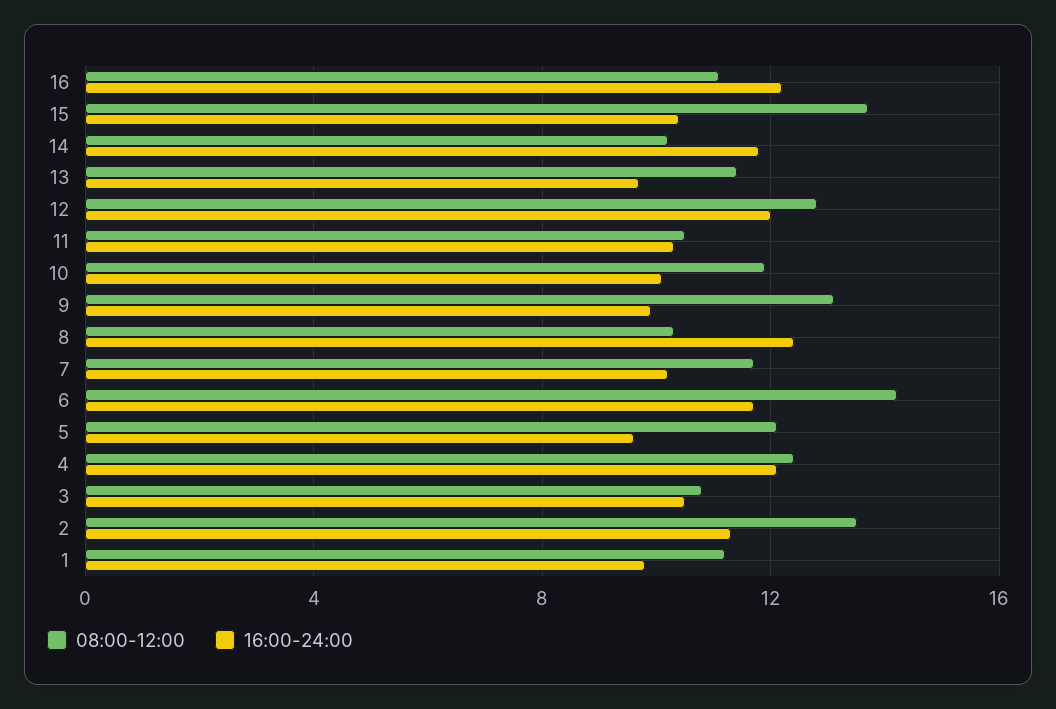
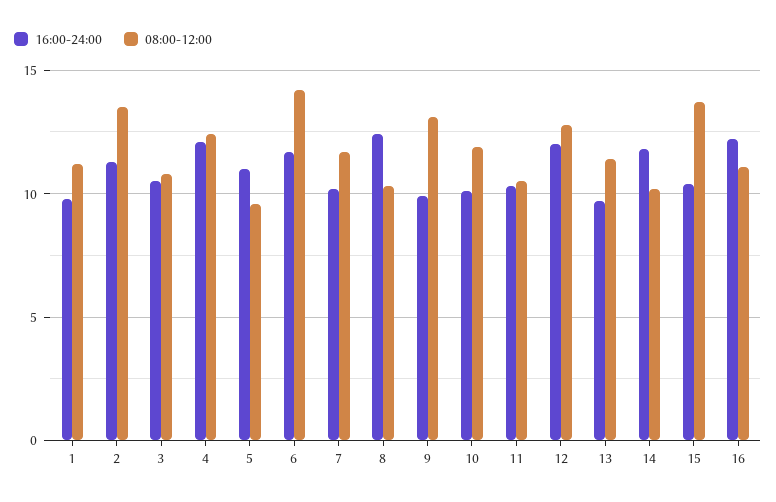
  {
    "08:00-12:00": {
      "16": 11,
      "15": 13.5,
      "14": 10,
      "13": 11.5,
      "12": 13,
      "11": 10.5,
      "10": 12,
      "9": 13,
      "8": 10.5,
      "7": 11.5,
      "6": 14,
-     "5": 12,
+     "5": 9.5,
      "4": 12.5,
      "3": 11,
      "2": 13.5,
      "1": 11
    },
    "16:00-24:00": {
      "16": 12,
      "15": 10.5,
      "14": 12,
      "13": 9.5,
      "12": 12,
      "11": 10.5,
      "10": 10,
      "9": 10,
      "8": 12.5,
      "7": 10,
      "6": 11.5,
-     "5": 9.5,
+     "5": 11,
      "4": 12,
      "3": 10.5,
      "2": 11.5,
      "1": 10
    }
  }

